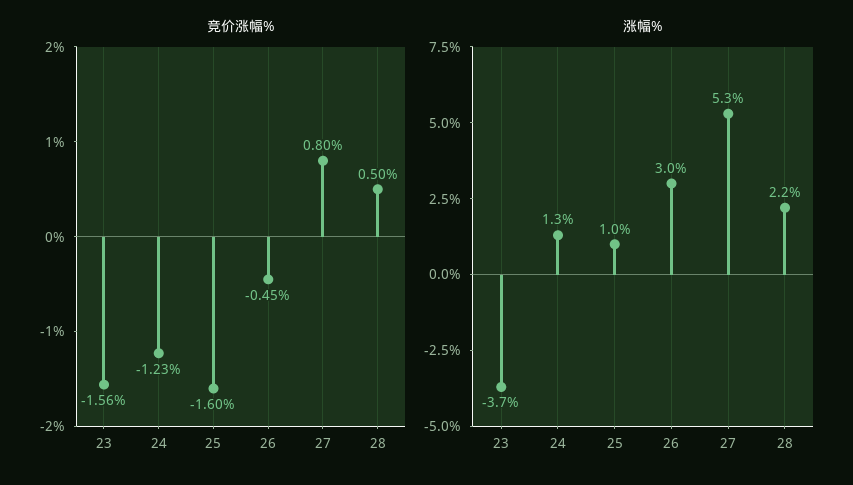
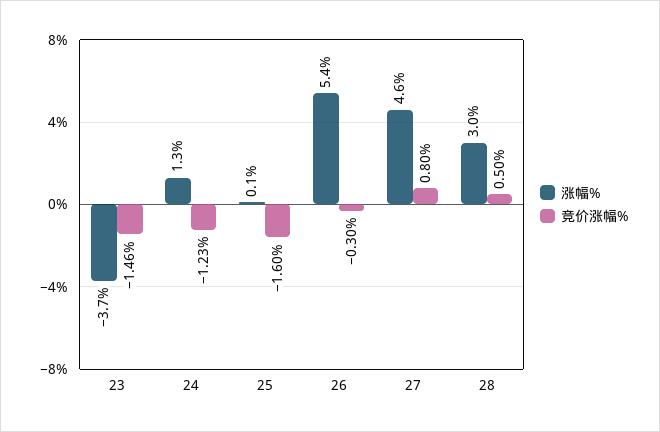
  {
    "竞价涨幅%": {
-     "23": -1.56,
+     "23": -1.46,
      "24": -1.23,
      "25": -1.6,
-     "26": -0.45,
+     "26": -0.3,
      "27": 0.8,
      "28": 0.5
    },
    "涨幅%": {
      "23": -3.7,
      "24": 1.3,
-     "25": 1,
+     "25": 0.1,
-     "26": 3,
+     "26": 5.4,
-     "27": 5.3,
+     "27": 4.6,
-     "28": 2.2
+     "28": 3
    }
  }

